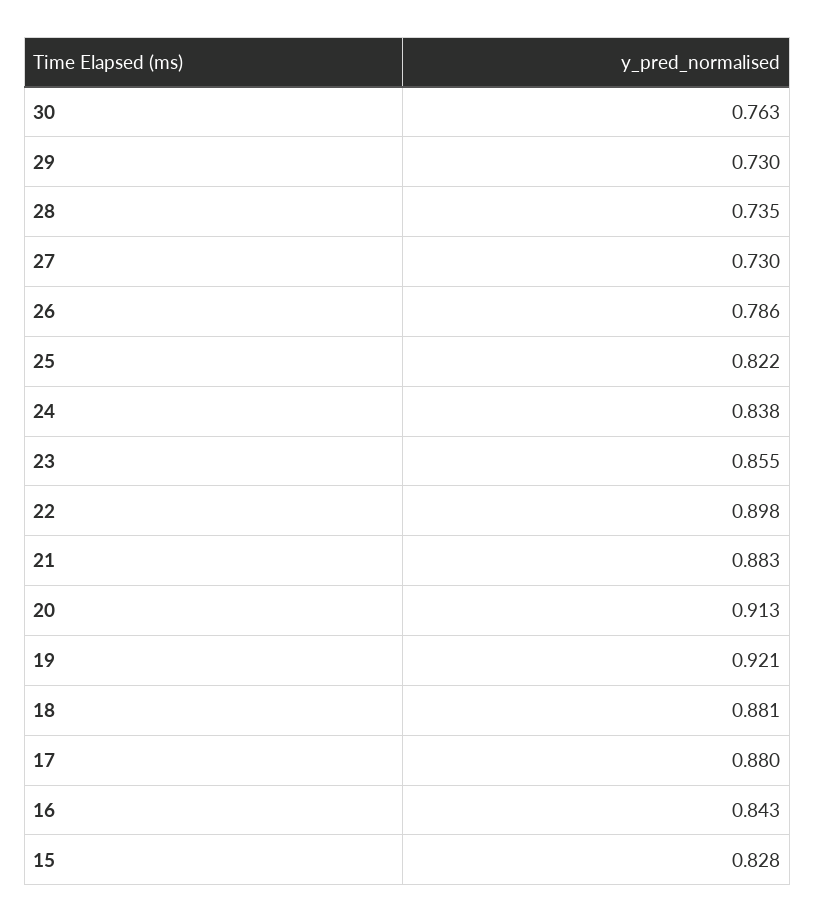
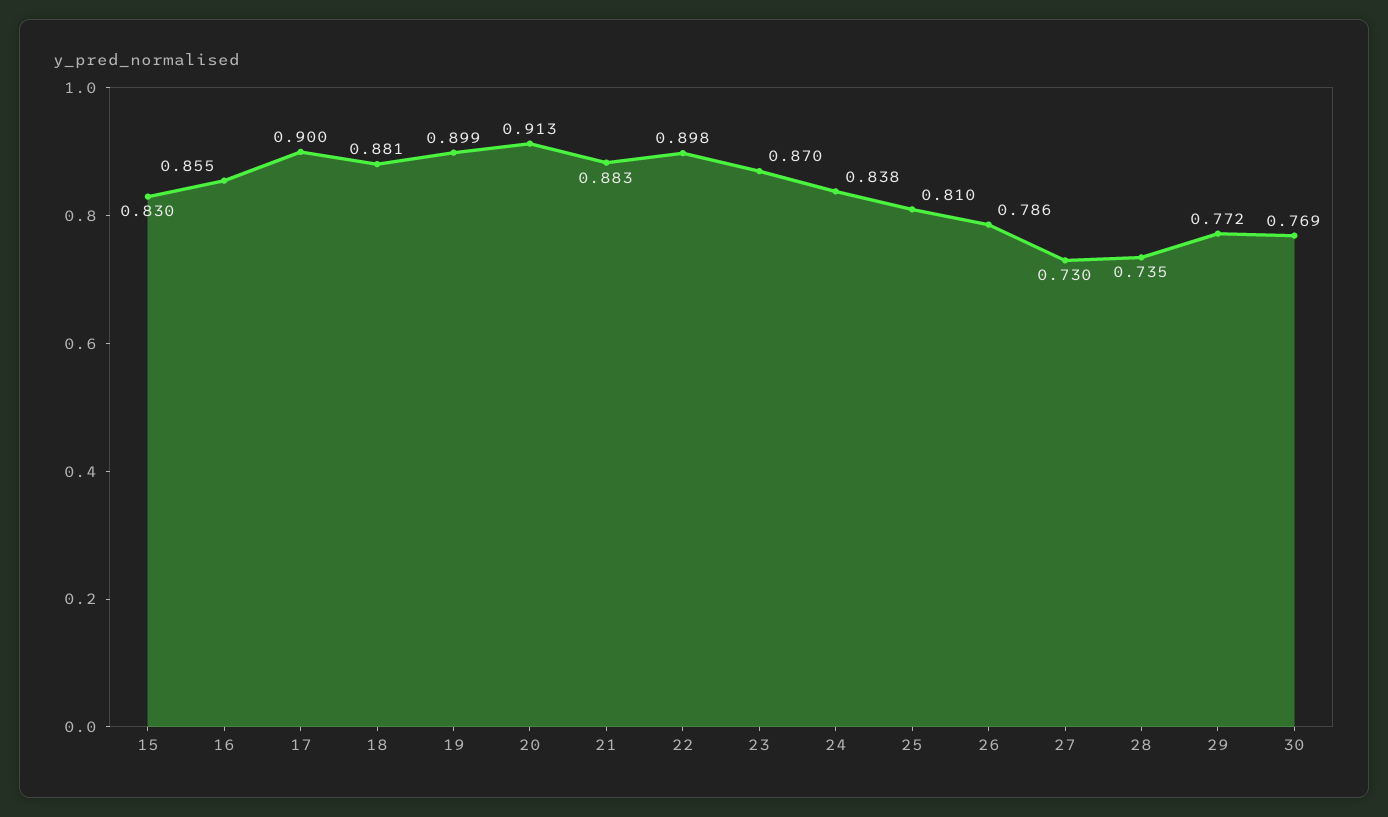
  {
-   "30": 0.763,
+   "30": 0.769,
-   "29": 0.73,
+   "29": 0.772,
    "28": 0.735,
    "27": 0.73,
    "26": 0.786,
-   "25": 0.822,
+   "25": 0.81,
    "24": 0.838,
-   "23": 0.855,
+   "23": 0.87,
    "22": 0.898,
    "21": 0.883,
    "20": 0.913,
-   "19": 0.921,
+   "19": 0.899,
    "18": 0.881,
-   "17": 0.88,
+   "17": 0.9,
-   "16": 0.843,
+   "16": 0.855,
-   "15": 0.828
+   "15": 0.83
  }

